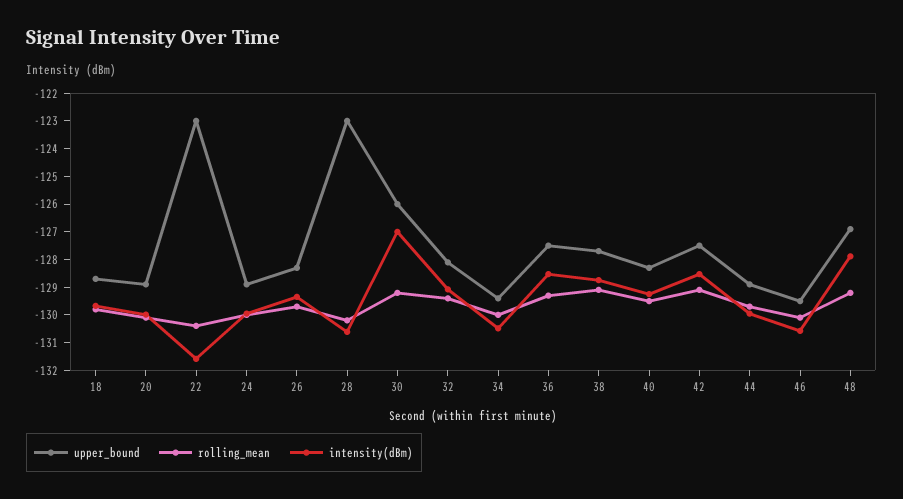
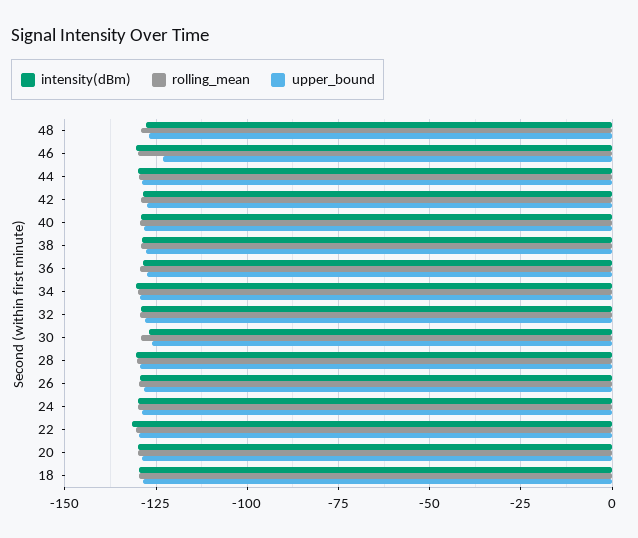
  {
    "upper_bound": {
      "18": -128.5,
      "20": -129,
-     "22": -123,
+     "22": -130,
      "24": -129,
      "26": -128.5,
-     "28": -123,
+     "28": -130,
      "30": -126,
      "32": -128,
      "34": -129.5,
      "36": -127.5,
      "38": -127.5,
      "40": -128.5,
      "42": -127.5,
      "44": -129,
-     "46": -129.5,
+     "46": -122.5,
      "48": -127
    },
    "rolling_mean": {
      "18": -130,
      "20": -130,
      "22": -130.5,
      "24": -130,
      "26": -129.5,
      "28": -130,
      "30": -129,
      "32": -129.5,
      "34": -130,
      "36": -129.5,
      "38": -129,
      "40": -129.5,
      "42": -129,
      "44": -129.5,
      "46": -130,
      "48": -129
    },
    "intensity(dBm)": {
      "18": -129.5,
      "20": -130,
      "22": -131.5,
      "24": -130,
      "26": -129.5,
      "28": -130.5,
      "30": -127,
      "32": -129,
      "34": -130.5,
      "36": -128.5,
      "38": -128.5,
      "40": -129.5,
      "42": -128.5,
      "44": -130,
      "46": -130.5,
      "48": -128
    }
  }

